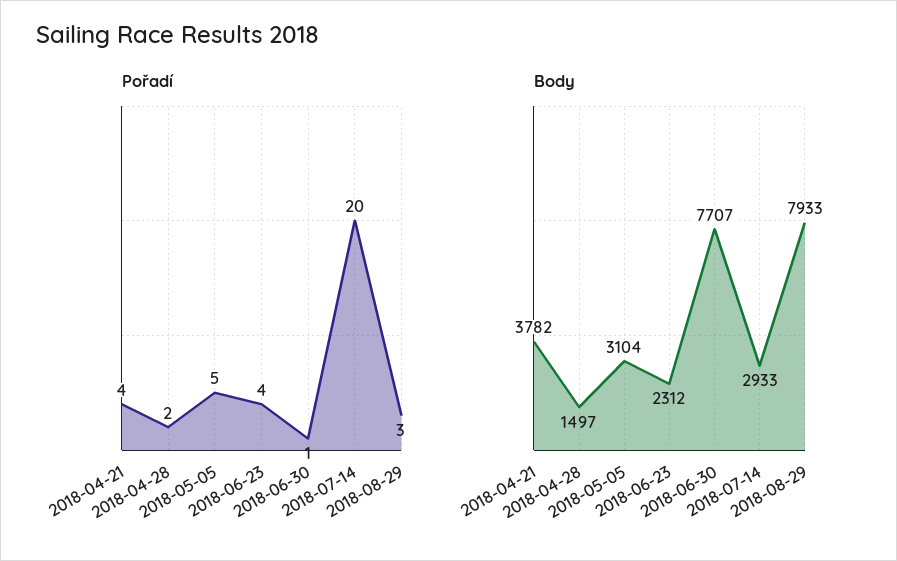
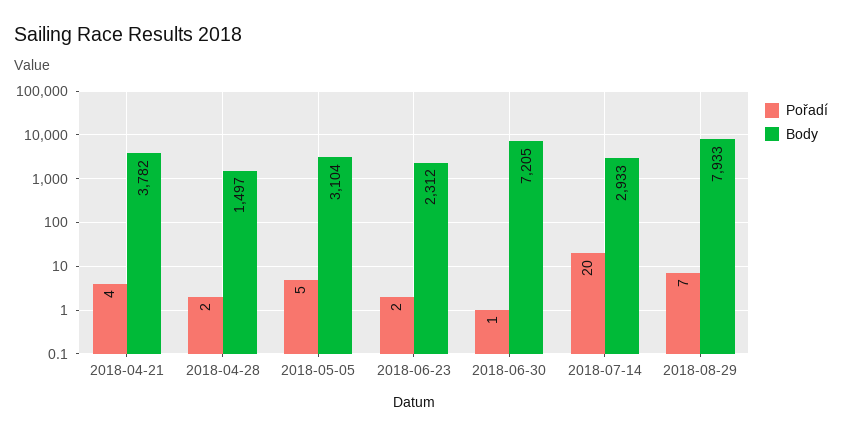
  {
    "Pořadí": {
      "2018-04-21": 4,
      "2018-04-28": 2,
      "2018-05-05": 5,
-     "2018-06-23": 4,
+     "2018-06-23": 2,
      "2018-06-30": 1,
      "2018-07-14": 20,
-     "2018-08-29": 3
+     "2018-08-29": 7
    },
    "Body": {
      "2018-04-21": 3782,
      "2018-04-28": 1497,
      "2018-05-05": 3104,
      "2018-06-23": 2312,
-     "2018-06-30": 7707,
+     "2018-06-30": 7205,
      "2018-07-14": 2933,
      "2018-08-29": 7933
    }
  }

